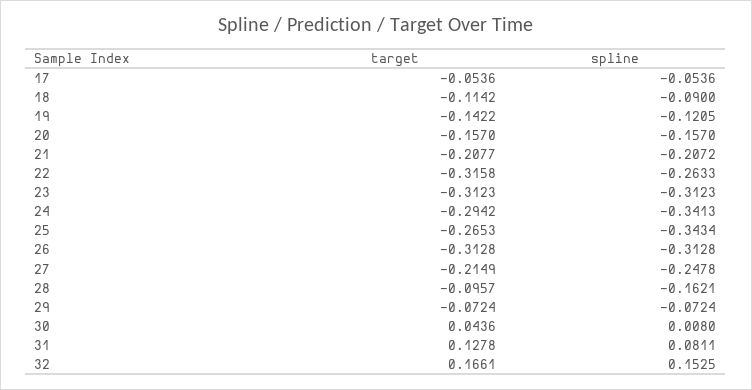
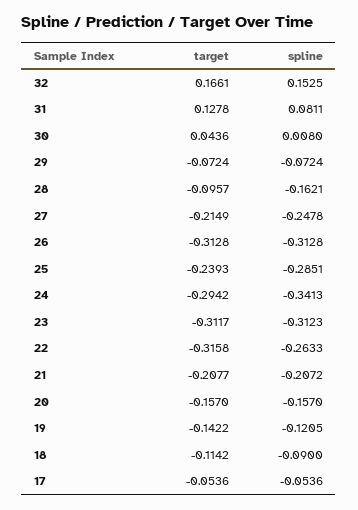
  {
    "target": {
      "17": -0.0536,
      "18": -0.1142,
      "19": -0.1422,
      "20": -0.157,
      "21": -0.2077,
      "22": -0.3158,
-     "23": -0.3123,
+     "23": -0.3117,
      "24": -0.2942,
-     "25": -0.2653,
+     "25": -0.2393,
      "26": -0.3128,
      "27": -0.2149,
      "28": -0.0957,
      "29": -0.0724,
      "30": 0.0436,
      "31": 0.1278,
      "32": 0.1661
    },
    "spline": {
      "17": -0.0536,
      "18": -0.09,
      "19": -0.1205,
      "20": -0.157,
      "21": -0.2072,
      "22": -0.2633,
      "23": -0.3123,
      "24": -0.3413,
-     "25": -0.3434,
+     "25": -0.2851,
      "26": -0.3128,
      "27": -0.2478,
      "28": -0.1621,
      "29": -0.0724,
      "30": 0.008,
      "31": 0.0811,
      "32": 0.1525
    }
  }

